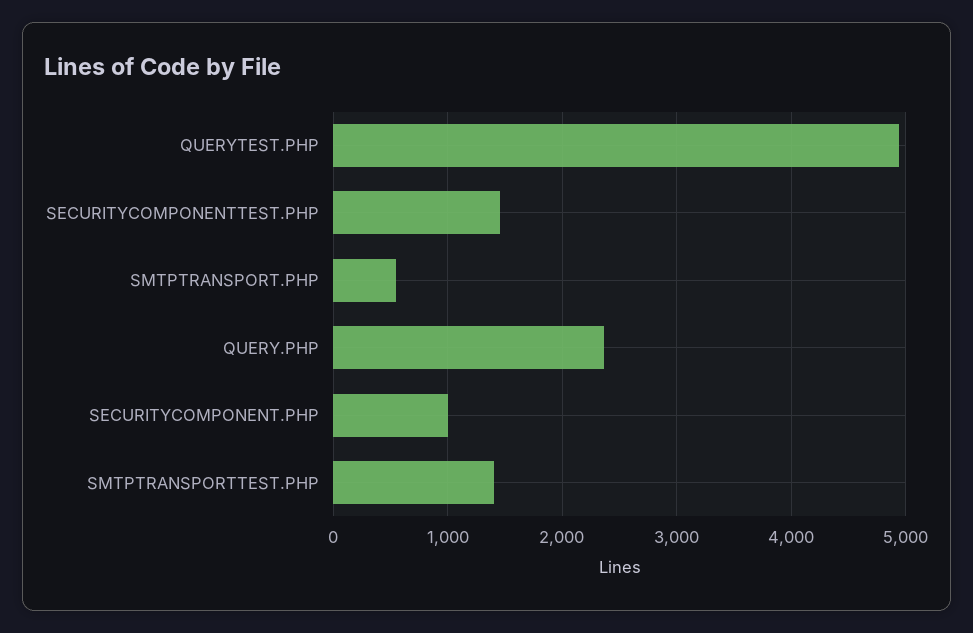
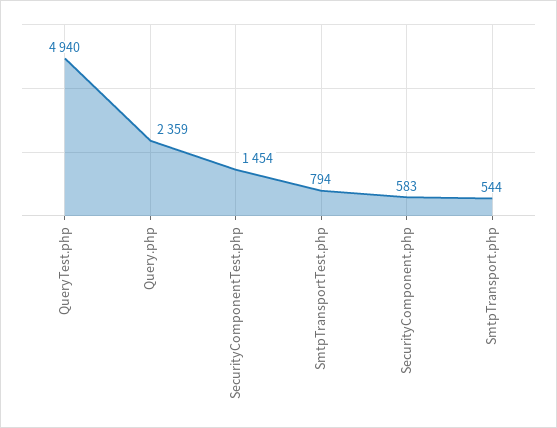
  {
    "QUERYTEST.PHP": 4940,
    "SECURITYCOMPONENTTEST.PHP": 1454,
    "SMTPTRANSPORT.PHP": 544,
    "QUERY.PHP": 2359,
-   "SECURITYCOMPONENT.PHP": 1000,
+   "SECURITYCOMPONENT.PHP": 583,
-   "SMTPTRANSPORTTEST.PHP": 1400
+   "SMTPTRANSPORTTEST.PHP": 794
  }

